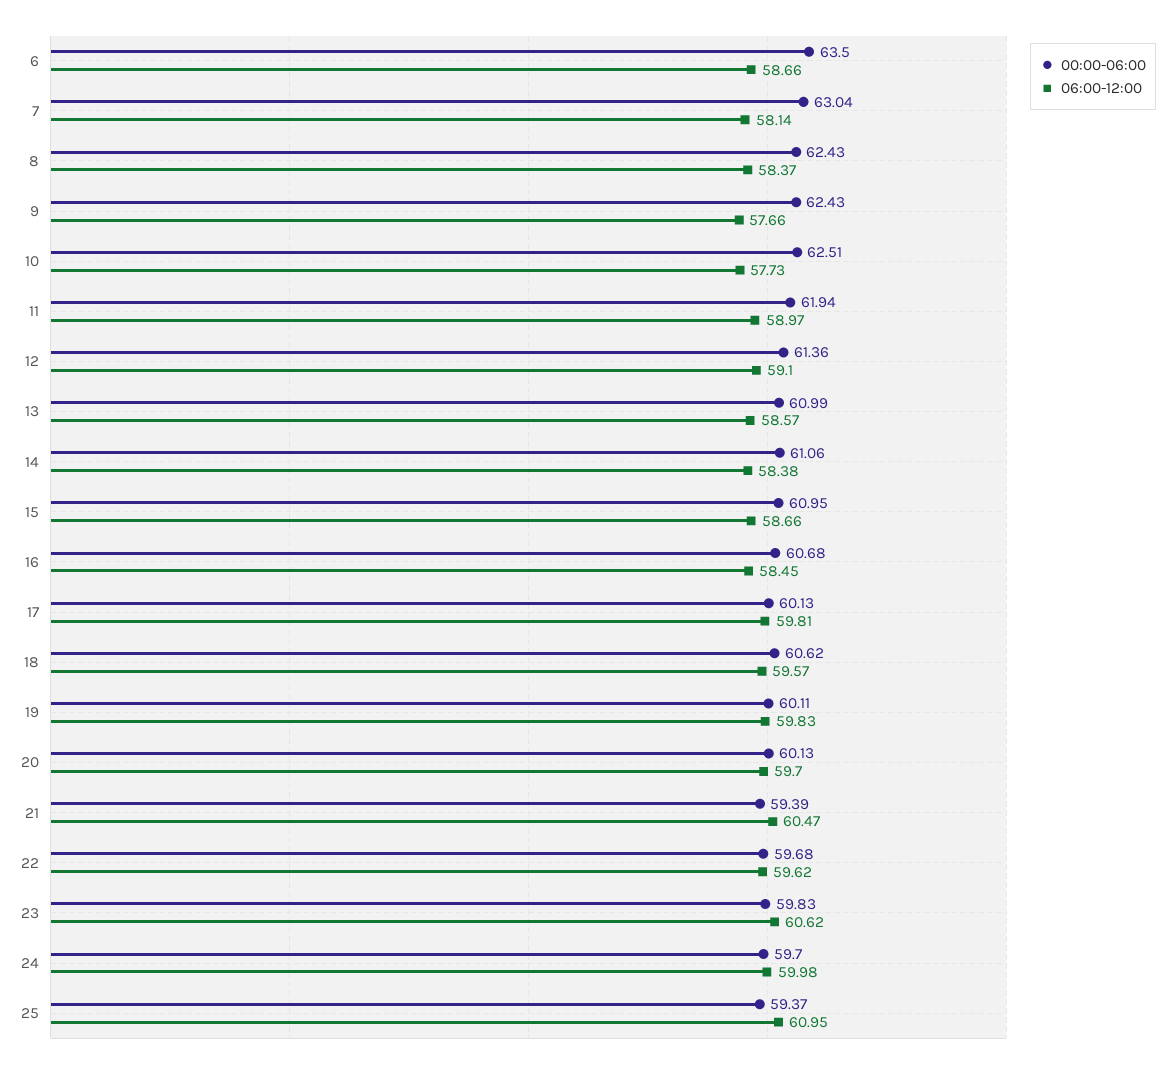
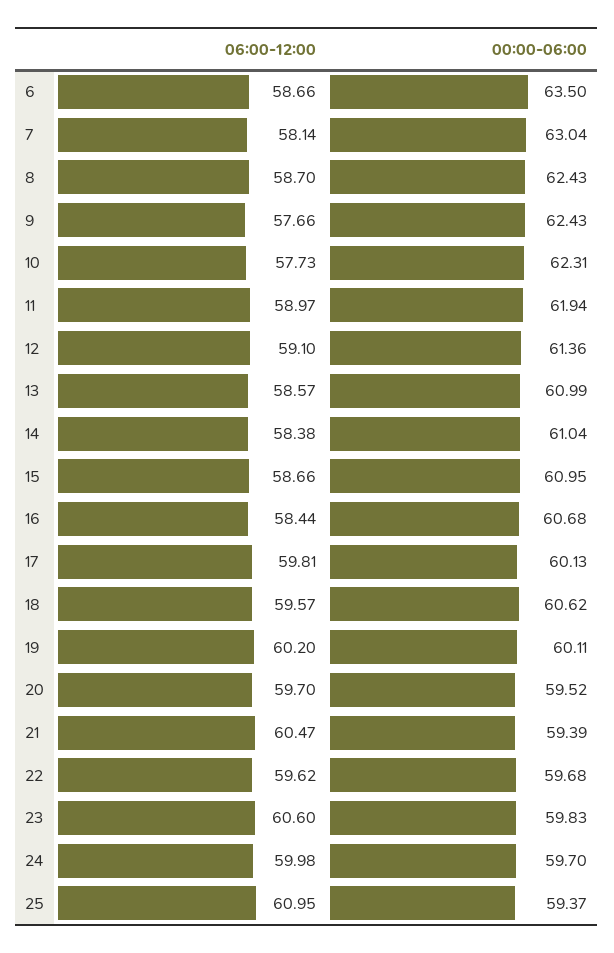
  {
    "00:00-06:00": {
      "6": 63.5,
      "7": 63.04,
      "8": 62.43,
      "9": 62.43,
-     "10": 62.51,
+     "10": 62.31,
      "11": 61.94,
      "12": 61.36,
      "13": 60.99,
-     "14": 61.06,
+     "14": 61.04,
      "15": 60.95,
      "16": 60.68,
      "17": 60.13,
      "18": 60.62,
      "19": 60.11,
-     "20": 60.13,
+     "20": 59.52,
      "21": 59.39,
      "22": 59.68,
      "23": 59.83,
      "24": 59.7,
      "25": 59.37
    },
    "06:00-12:00": {
      "6": 58.66,
      "7": 58.14,
-     "8": 58.37,
+     "8": 58.7,
      "9": 57.66,
      "10": 57.73,
      "11": 58.97,
      "12": 59.1,
      "13": 58.57,
      "14": 58.38,
      "15": 58.66,
-     "16": 58.45,
+     "16": 58.44,
      "17": 59.81,
      "18": 59.57,
-     "19": 59.83,
+     "19": 60.2,
      "20": 59.7,
      "21": 60.47,
      "22": 59.62,
-     "23": 60.62,
+     "23": 60.6,
      "24": 59.98,
      "25": 60.95
    }
  }

